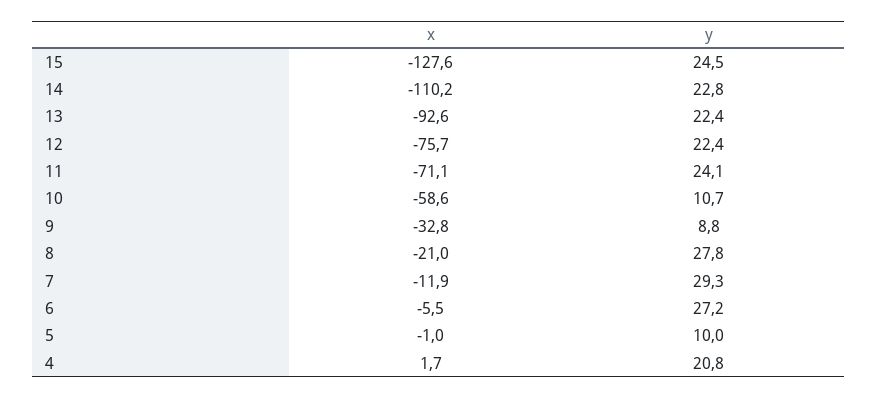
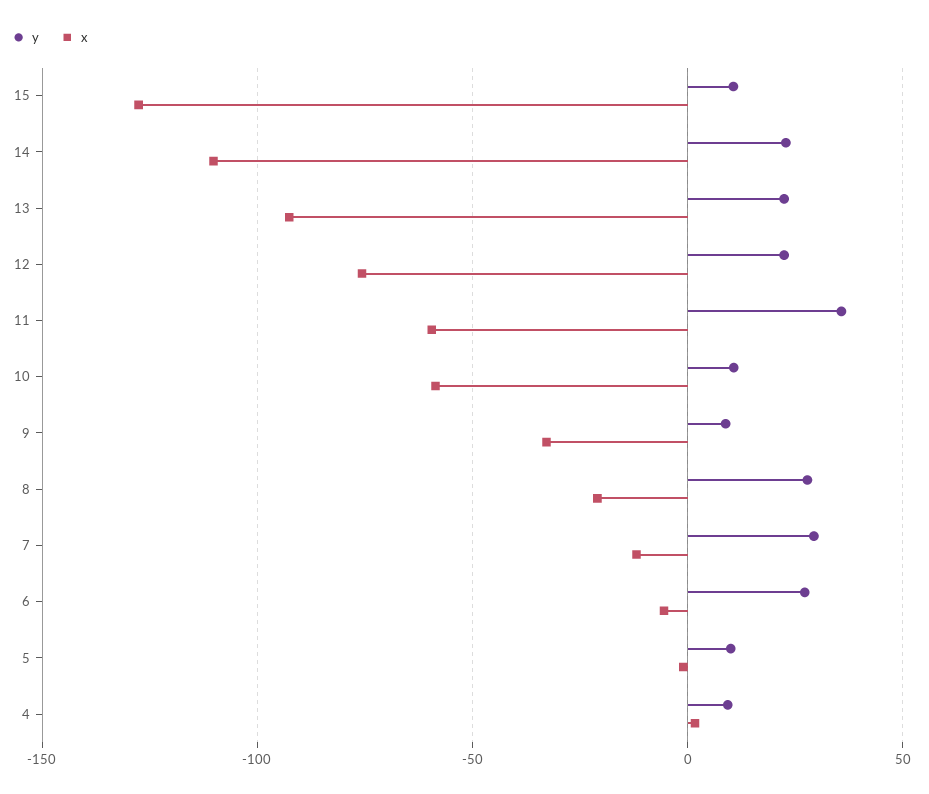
  {
    "x": {
      "15": -127.6,
      "14": -110.2,
      "13": -92.6,
      "12": -75.7,
-     "11": -71.1,
+     "11": -60,
      "10": -58.6,
      "9": -32.8,
      "8": -21,
      "7": -11.9,
      "6": -5.5,
      "5": -1,
      "4": 1.7
    },
    "y": {
-     "15": 24.5,
+     "15": 10,
      "14": 22.8,
      "13": 22.4,
      "12": 22.4,
-     "11": 24.1,
+     "11": 35,
      "10": 10.7,
      "9": 8.8,
      "8": 27.8,
      "7": 29.3,
      "6": 27.2,
      "5": 10,
-     "4": 20.8
+     "4": 10
    }
  }

